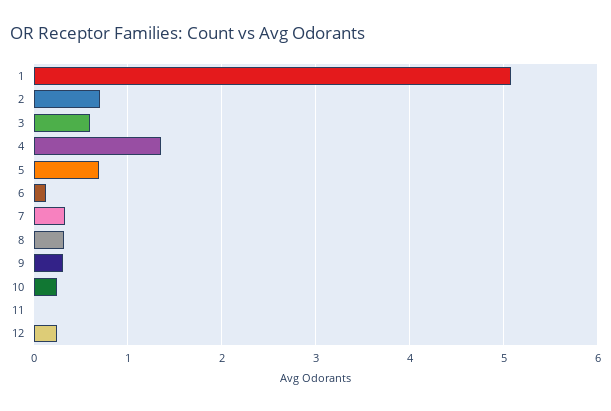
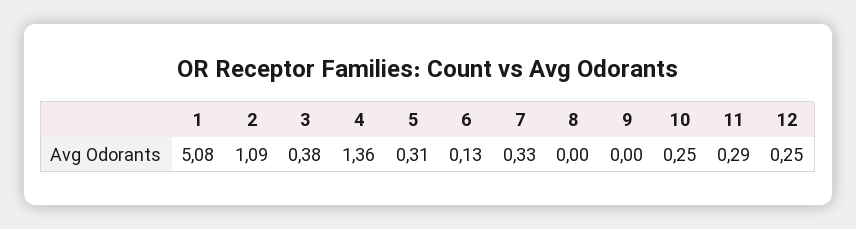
  {
    "1": 5.08,
-   "2": 0.7,
+   "2": 1.09,
-   "3": 0.6,
+   "3": 0.38,
    "4": 1.36,
-   "5": 0.7,
+   "5": 0.31,
    "6": 0.13,
    "7": 0.33,
-   "8": 0.3,
+   "8": 0,
-   "9": 0.3,
+   "9": 0,
    "10": 0.25,
-   "11": 0,
+   "11": 0.29,
    "12": 0.25
  }

